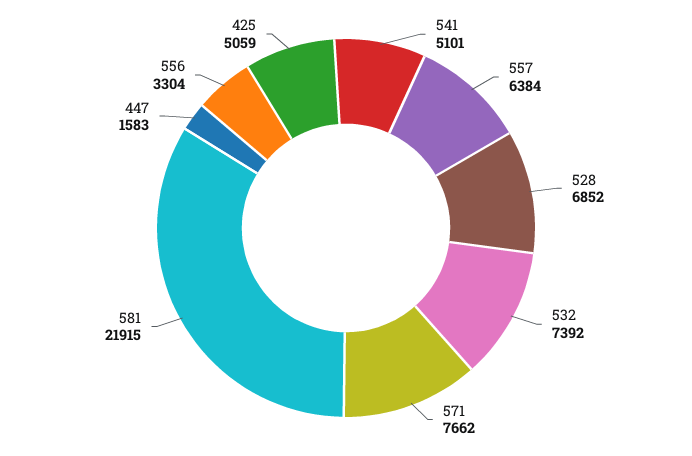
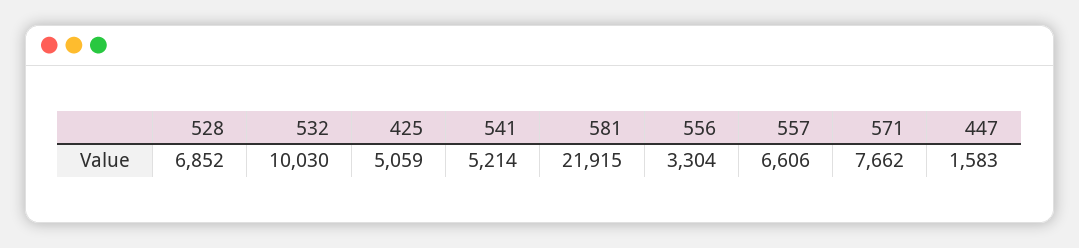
  {
-   "541": 5101,
+   "541": 5214,
-   "557": 6384,
+   "557": 6606,
    "528": 6852,
-   "532": 7392,
+   "532": 10030,
    "571": 7662,
    "581": 21915,
    "447": 1583,
    "556": 3304,
    "425": 5059
  }

